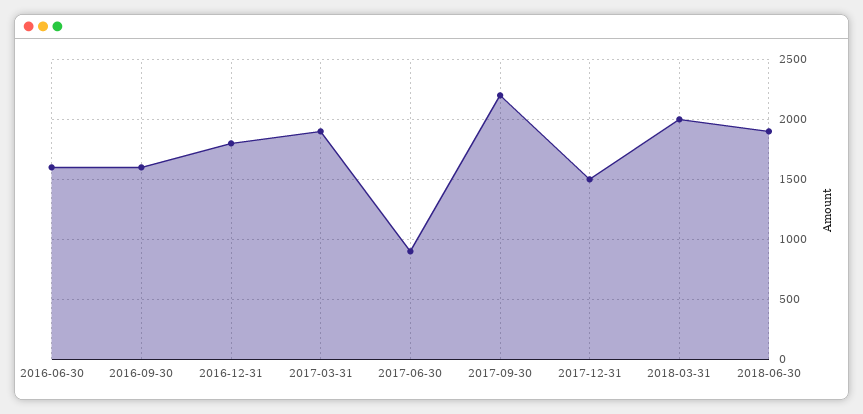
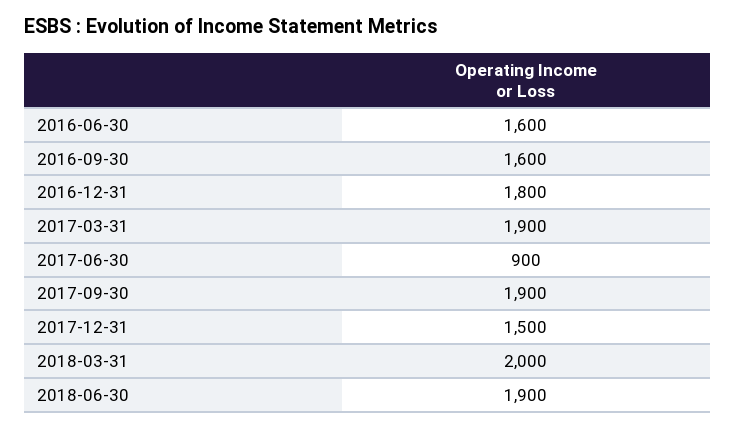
  {
    "2016-06-30": 1600,
    "2016-09-30": 1600,
    "2016-12-31": 1800,
    "2017-03-31": 1900,
    "2017-06-30": 900,
-   "2017-09-30": 2200,
+   "2017-09-30": 1900,
    "2017-12-31": 1500,
    "2018-03-31": 2000,
    "2018-06-30": 1900
  }

